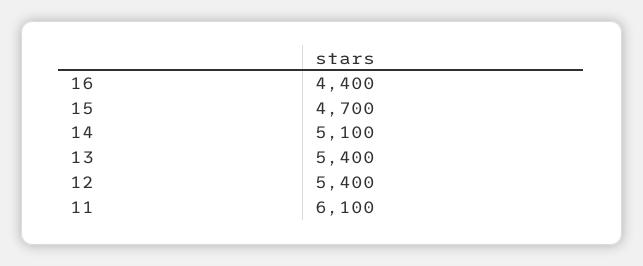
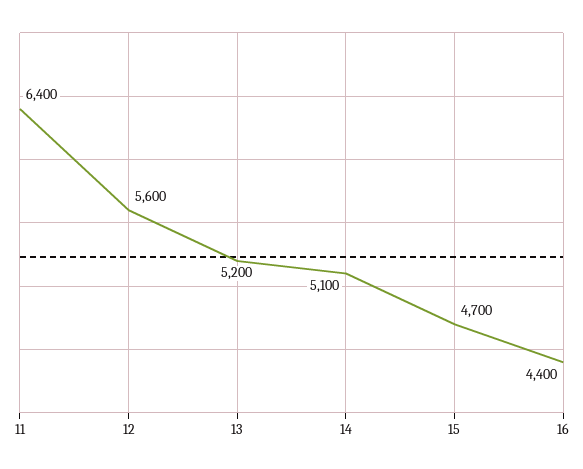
  {
    "16": 4400,
    "15": 4700,
    "14": 5100,
-   "13": 5400,
+   "13": 5200,
-   "12": 5400,
+   "12": 5600,
-   "11": 6100
+   "11": 6400
  }

